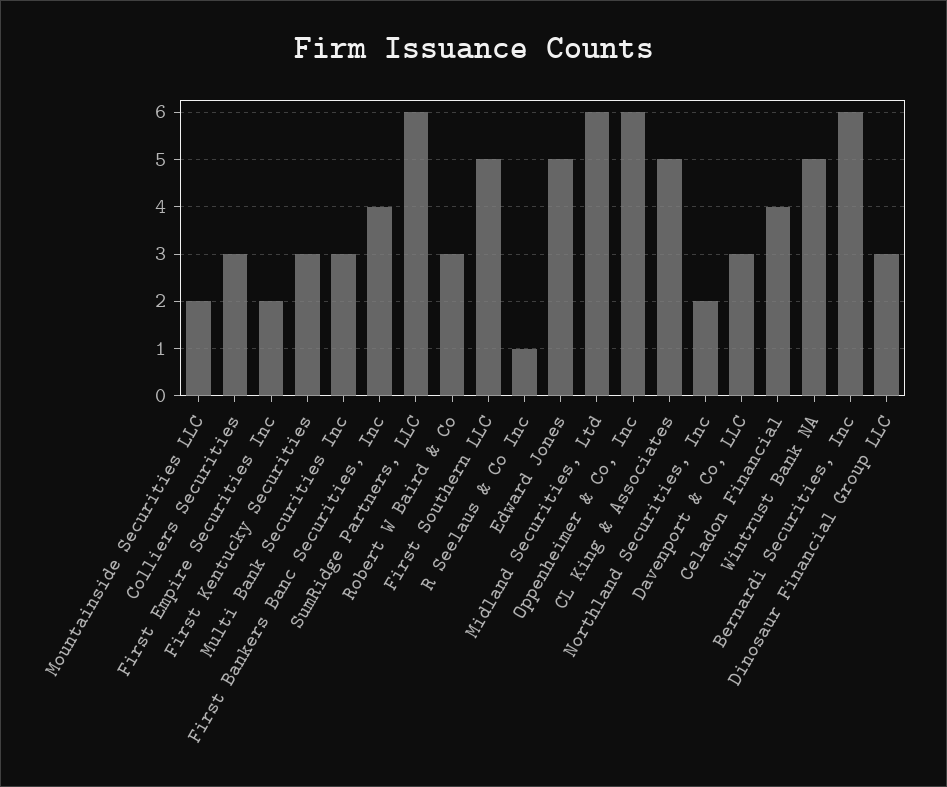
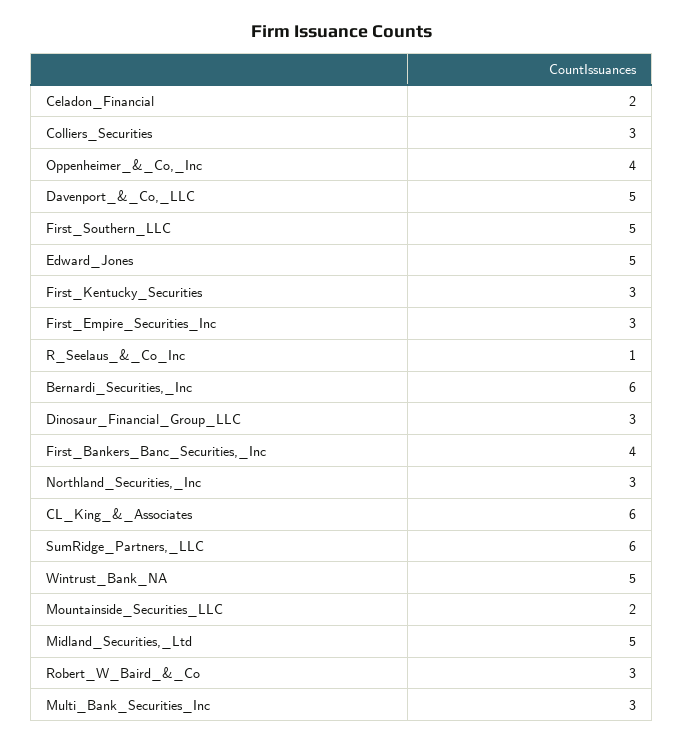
  {
    "Mountainside Securities LLC": 2,
    "Colliers Securities": 3,
-   "First Empire Securities Inc": 2,
+   "First Empire Securities Inc": 3,
    "First Kentucky Securities": 3,
    "Multi Bank Securities Inc": 3,
    "First Bankers Banc Securities, Inc": 4,
    "SumRidge Partners, LLC": 6,
    "Robert W Baird & Co": 3,
    "First Southern LLC": 5,
    "R Seelaus & Co Inc": 1,
    "Edward Jones": 5,
-   "Midland Securities, Ltd": 6,
+   "Midland Securities, Ltd": 5,
-   "Oppenheimer & Co, Inc": 6,
+   "Oppenheimer & Co, Inc": 4,
-   "CL King & Associates": 5,
+   "CL King & Associates": 6,
-   "Northland Securities, Inc": 2,
+   "Northland Securities, Inc": 3,
-   "Davenport & Co, LLC": 3,
+   "Davenport & Co, LLC": 5,
-   "Celadon Financial": 4,
+   "Celadon Financial": 2,
    "Wintrust Bank NA": 5,
    "Bernardi Securities, Inc": 6,
    "Dinosaur Financial Group LLC": 3
  }

